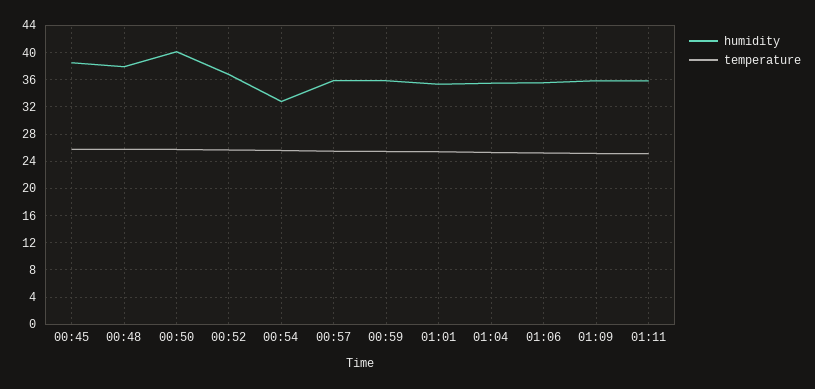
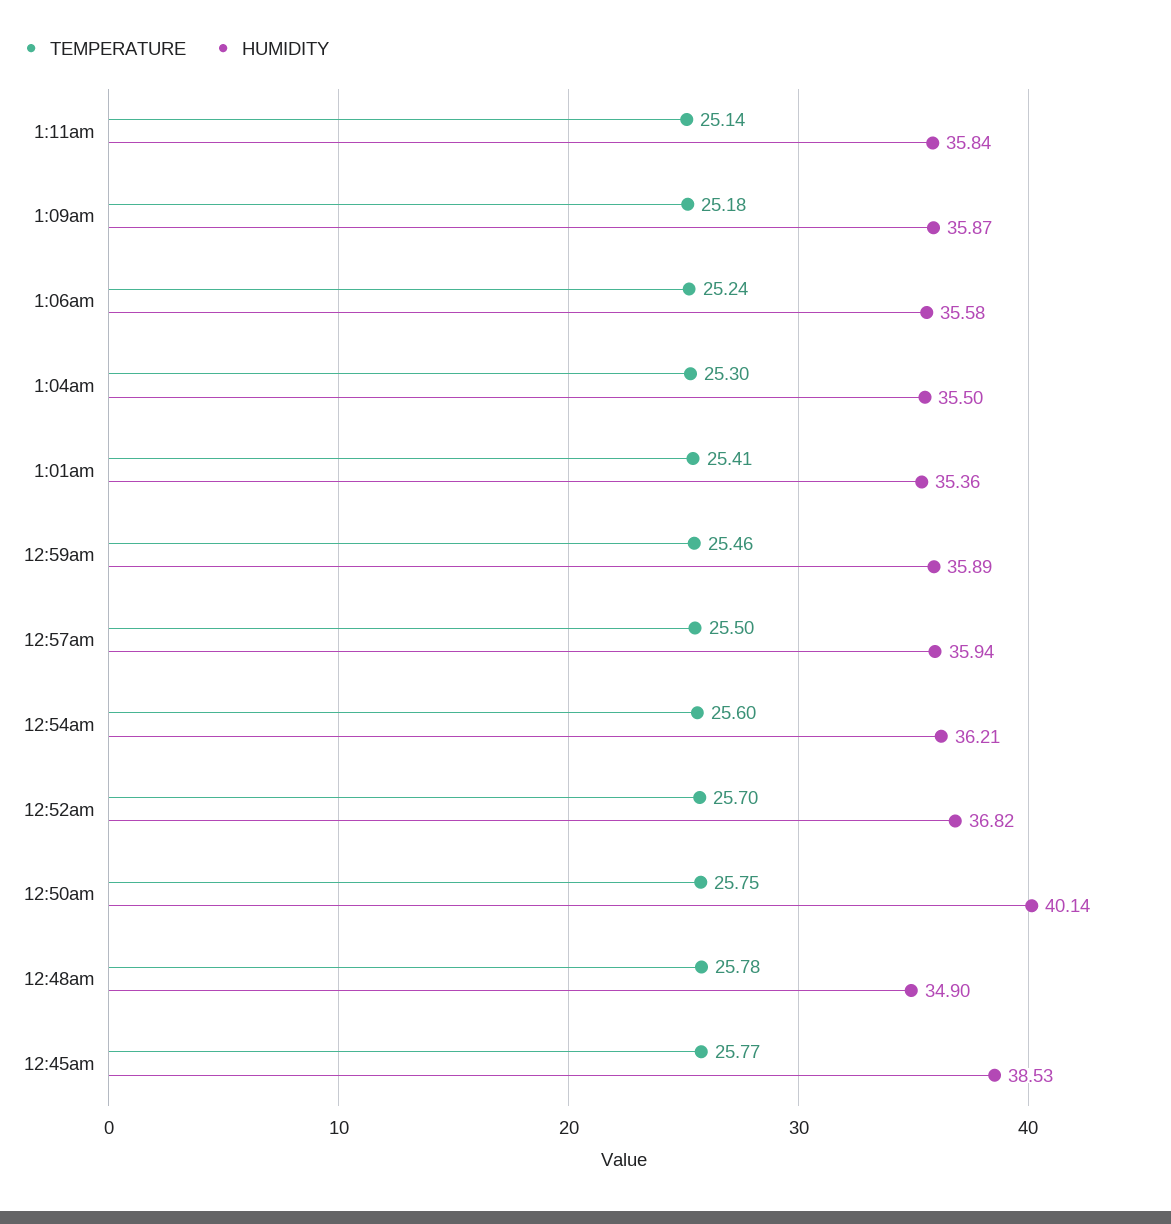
  {
    "humidity": {
      "00:45": 38.53,
-     "00:48": 38,
+     "00:48": 34.9,
      "00:50": 40.14,
      "00:52": 36.82,
-     "00:54": 33,
+     "00:54": 36.21,
      "00:57": 35.94,
      "00:59": 35.89,
      "01:01": 35.36,
      "01:04": 35.5,
      "01:06": 35.58,
      "01:09": 35.87,
      "01:11": 35.84
    },
    "temperature": {
      "00:45": 25.77,
      "00:48": 25.78,
      "00:50": 25.75,
      "00:52": 25.7,
      "00:54": 25.6,
      "00:57": 25.5,
      "00:59": 25.46,
      "01:01": 25.41,
      "01:04": 25.3,
      "01:06": 25.24,
      "01:09": 25.18,
      "01:11": 25.14
    }
  }

